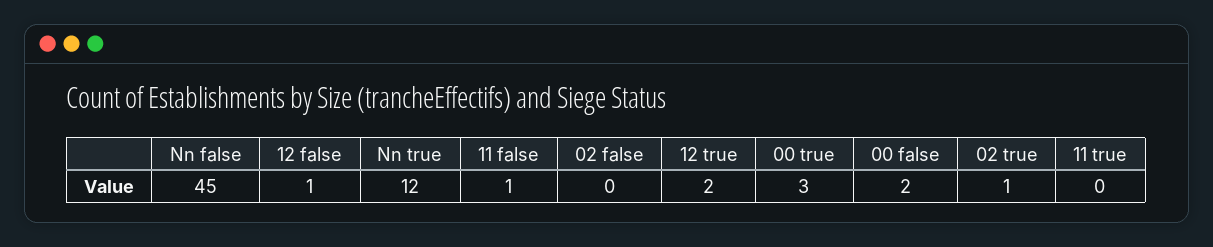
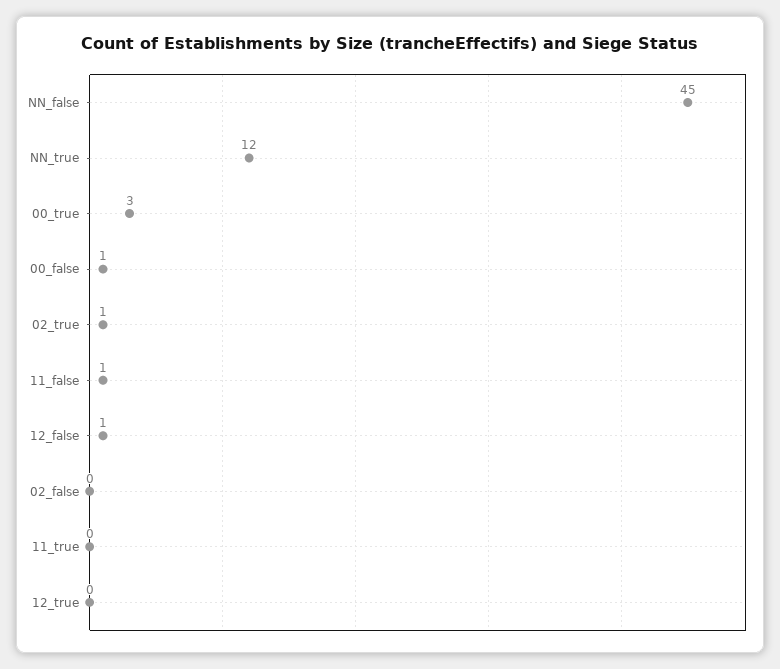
  {
    "Nn false": 45,
    "12 false": 1,
    "Nn true": 12,
    "11 false": 1,
    "02 false": 0,
-   "12 true": 2,
+   "12 true": 0,
    "00 true": 3,
-   "00 false": 2,
+   "00 false": 1,
    "02 true": 1,
    "11 true": 0
  }

